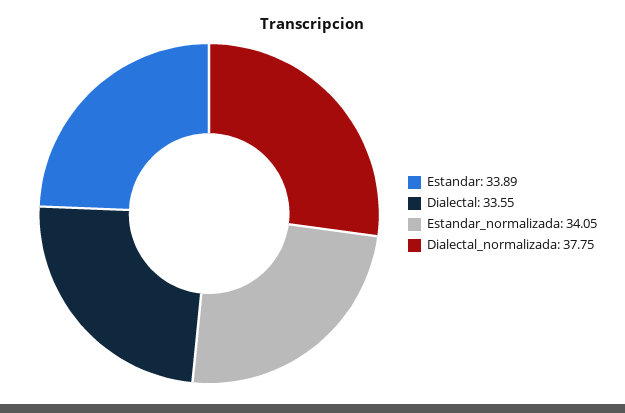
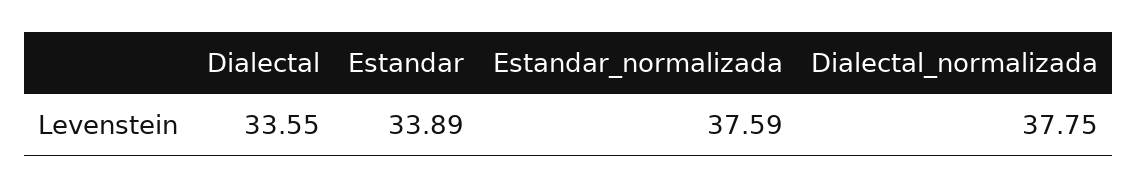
  {
    "Estandar": 33.89,
    "Dialectal": 33.55,
-   "Estandar_normalizada": 34.05,
+   "Estandar_normalizada": 37.59,
    "Dialectal_normalizada": 37.75
  }

